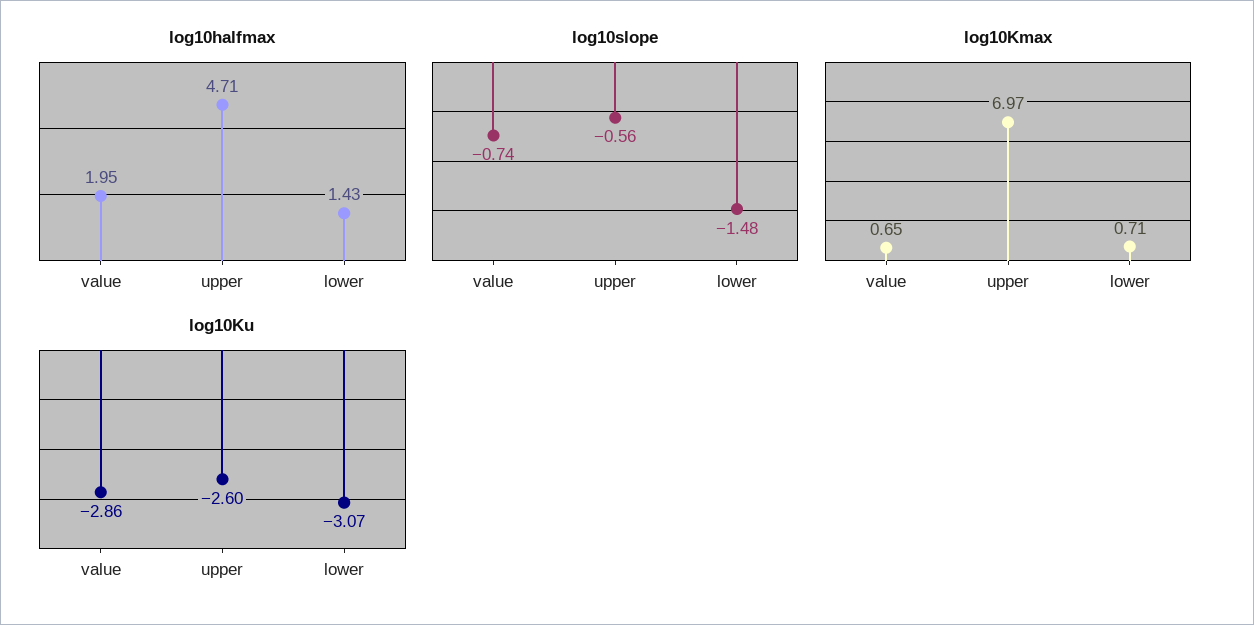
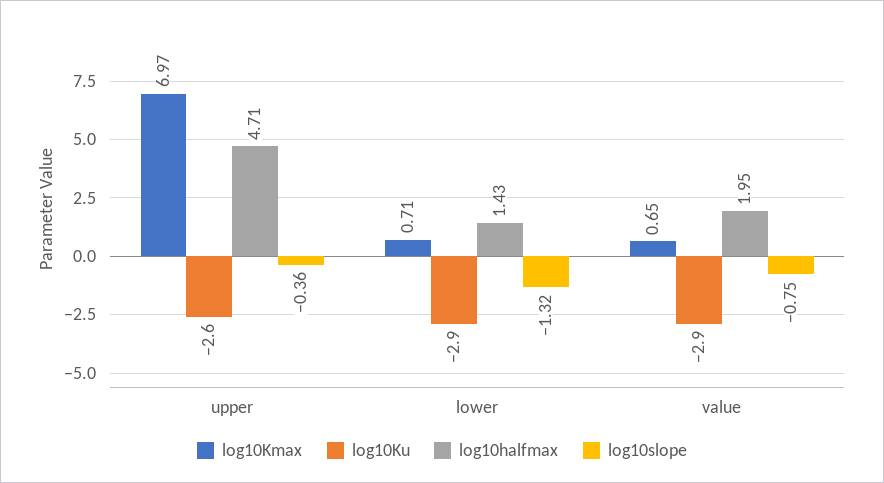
  {
    "log10halfmax": {
      "value": 1.95,
      "upper": 4.71,
      "lower": 1.43
    },
    "log10slope": {
-     "value": -0.74,
+     "value": -0.75,
-     "upper": -0.56,
+     "upper": -0.36,
-     "lower": -1.48
+     "lower": -1.32
    },
    "log10Kmax": {
      "value": 0.65,
      "upper": 6.97,
      "lower": 0.71
    },
    "log10Ku": {
-     "value": -2.86,
+     "value": -2.9,
      "upper": -2.6,
-     "lower": -3.07
+     "lower": -2.9
    }
  }

